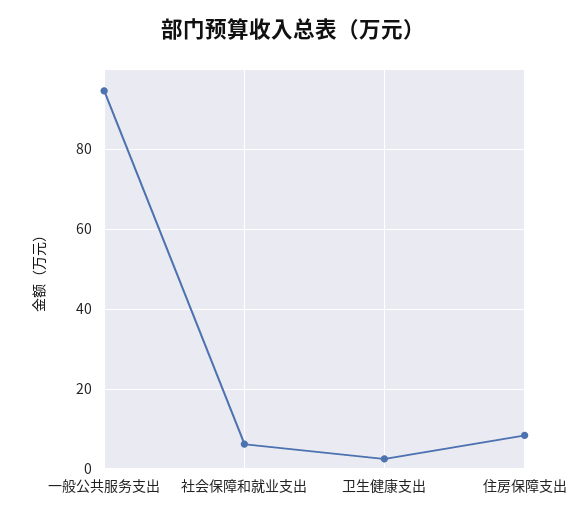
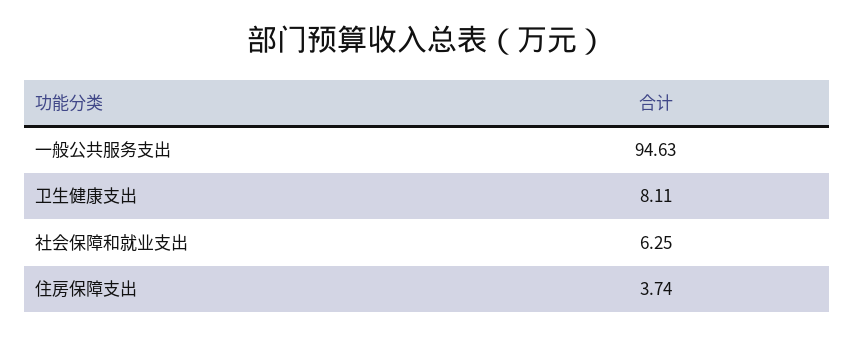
  {
    "一般公共服务支出": 94.63,
    "社会保障和就业支出": 6.25,
-   "卫生健康支出": 2,
+   "卫生健康支出": 8.11,
-   "住房保障支出": 8
+   "住房保障支出": 3.74
  }

